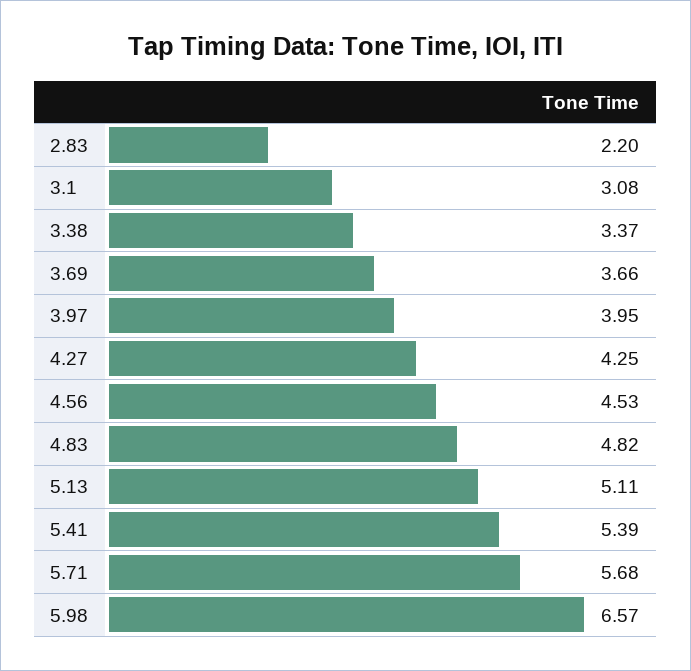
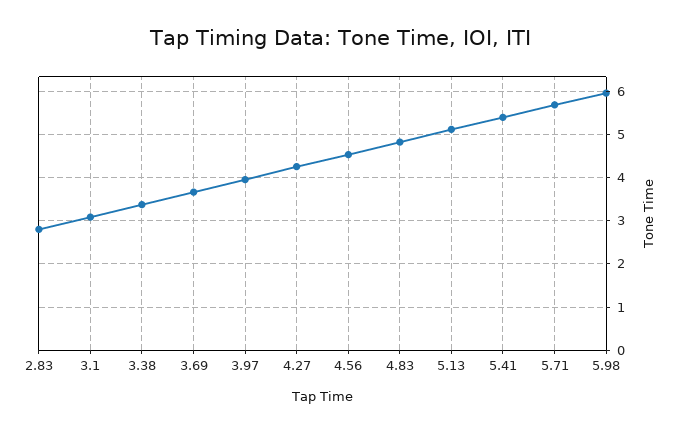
  {
-   "2.83": 2.2,
+   "2.83": 2.8,
    "3.1": 3.08,
    "3.38": 3.37,
    "3.69": 3.66,
    "3.97": 3.95,
    "4.27": 4.25,
    "4.56": 4.53,
    "4.83": 4.82,
    "5.13": 5.11,
    "5.41": 5.39,
    "5.71": 5.68,
-   "5.98": 6.57
+   "5.98": 6
  }

